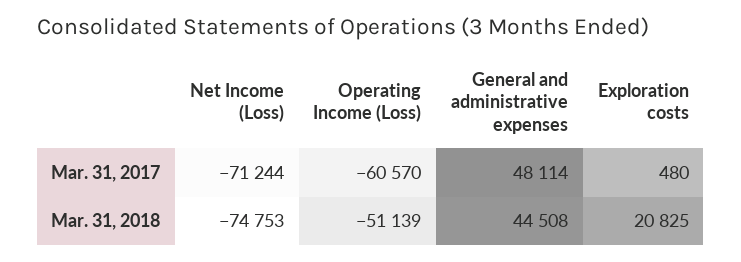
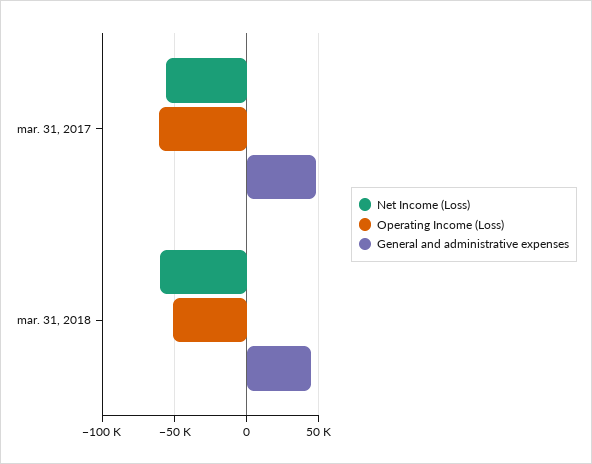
  {
    "Net Income (Loss)": {
-     "Mar. 31, 2017": -71244,
+     "Mar. 31, 2017": -55000,
-     "Mar. 31, 2018": -74753
+     "Mar. 31, 2018": -60000
    },
    "Operating Income (Loss)": {
      "Mar. 31, 2017": -60570,
      "Mar. 31, 2018": -51139
    },
    "General and administrative expenses": {
      "Mar. 31, 2017": 48114,
      "Mar. 31, 2018": 44508
-   },
+   }
-   "Exploration costs": {
-     "Mar. 31, 2017": 480,
-     "Mar. 31, 2018": 20825
-   }
  }

